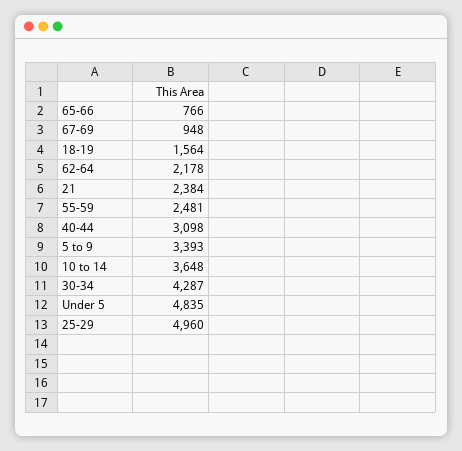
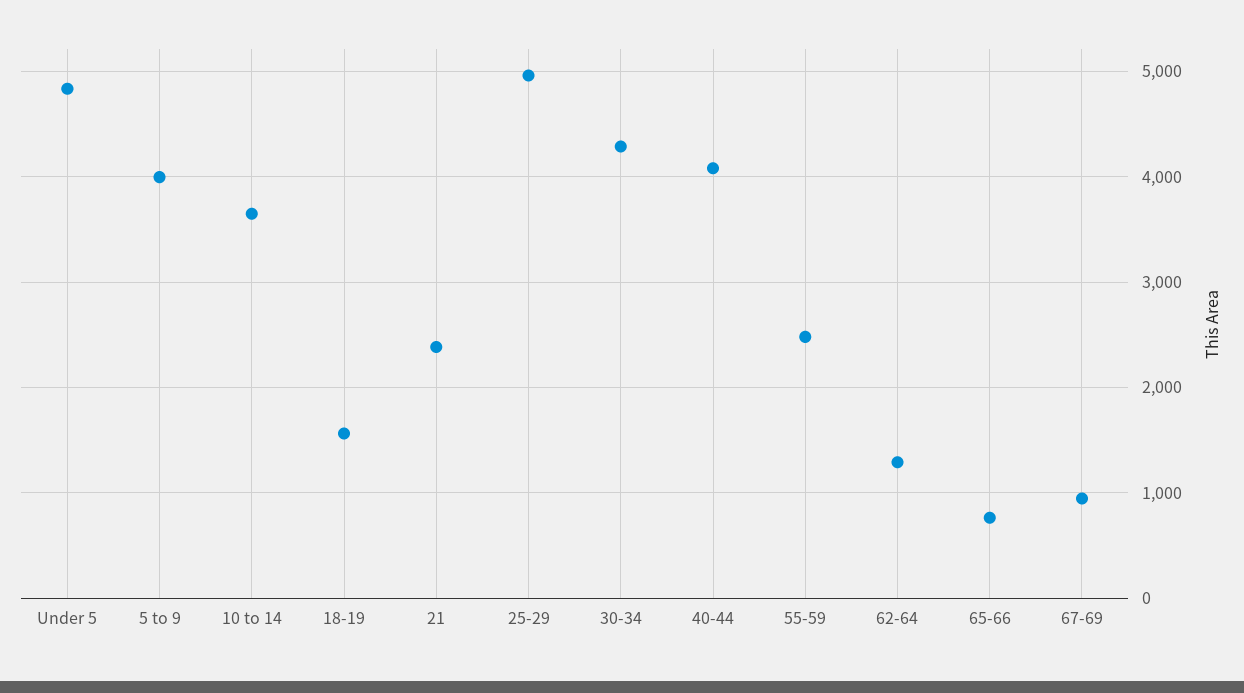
  {
    "65-66": 766,
    "67-69": 948,
    "18-19": 1564,
-   "62-64": 2178,
+   "62-64": 1300,
    "21": 2384,
    "55-59": 2481,
-   "40-44": 3098,
+   "40-44": 4100,
-   "5 to 9": 3393,
+   "5 to 9": 4000,
    "10 to 14": 3648,
    "30-34": 4287,
    "Under 5": 4835,
    "25-29": 4960
  }

